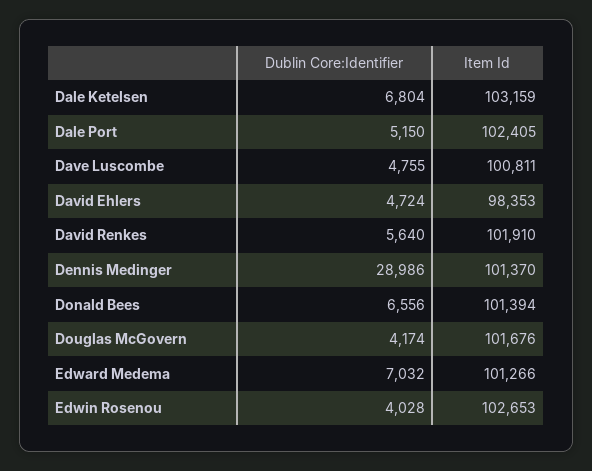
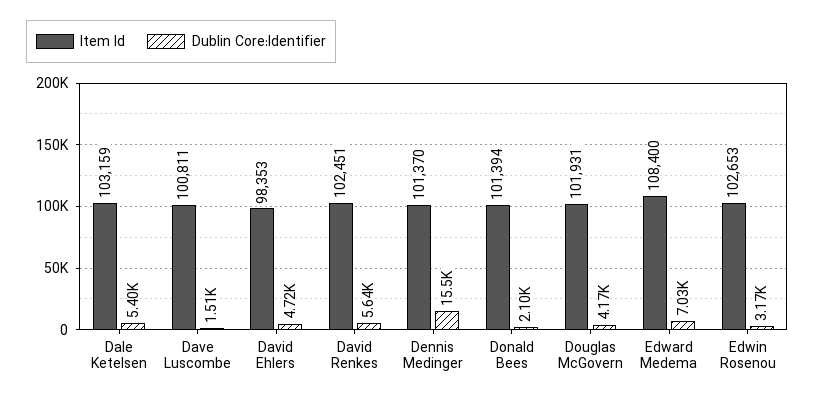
  {
    "Dublin Core:Identifier": {
-     "Dale Ketelsen": 6804,
+     "Dale Ketelsen": 5400,
-     "Dale Port": 5150,
-     "Dave Luscombe": 4755,
+     "Dave Luscombe": 1510,
      "David Ehlers": 4724,
      "David Renkes": 5640,
-     "Dennis Medinger": 28986,
+     "Dennis Medinger": 15500,
-     "Donald Bees": 6556,
+     "Donald Bees": 2100,
      "Douglas McGovern": 4174,
      "Edward Medema": 7032,
-     "Edwin Rosenou": 4028
+     "Edwin Rosenou": 3170
    },
    "Item Id": {
      "Dale Ketelsen": 103159,
-     "Dale Port": 102405,
      "Dave Luscombe": 100811,
      "David Ehlers": 98353,
-     "David Renkes": 101910,
+     "David Renkes": 102451,
      "Dennis Medinger": 101370,
      "Donald Bees": 101394,
-     "Douglas McGovern": 101676,
+     "Douglas McGovern": 101931,
-     "Edward Medema": 101266,
+     "Edward Medema": 108400,
      "Edwin Rosenou": 102653
    }
  }

